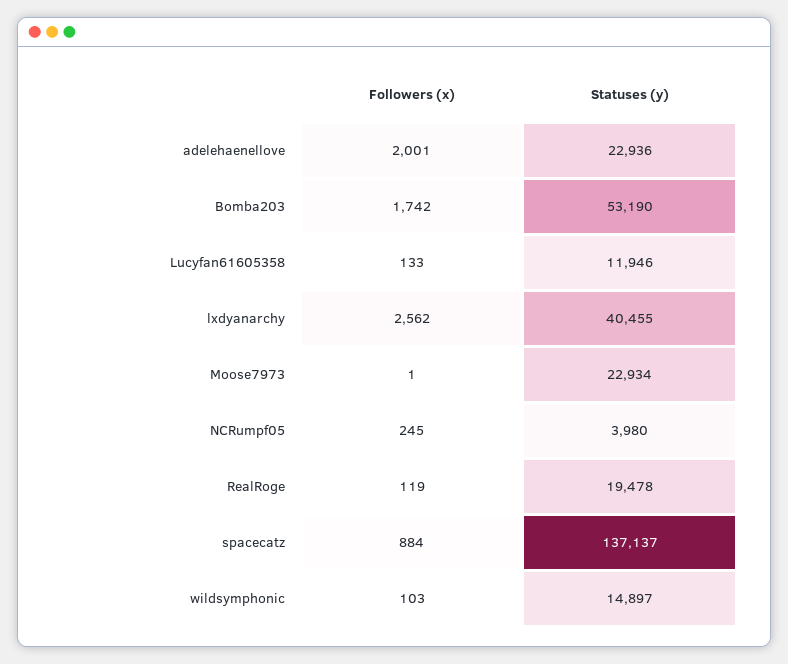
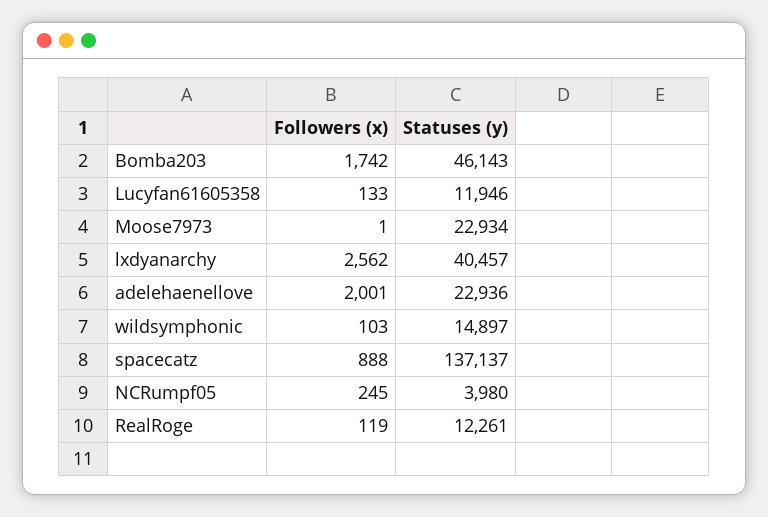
  {
    "Followers (x)": {
      "adelehaenellove": 2001,
      "Bomba203": 1742,
      "Lucyfan61605358": 133,
      "lxdyanarchy": 2562,
      "Moose7973": 1,
      "NCRumpf05": 245,
      "RealRoge": 119,
-     "spacecatz": 884,
+     "spacecatz": 888,
      "wildsymphonic": 103
    },
    "Statuses (y)": {
      "adelehaenellove": 22936,
-     "Bomba203": 53190,
+     "Bomba203": 46143,
      "Lucyfan61605358": 11946,
-     "lxdyanarchy": 40455,
+     "lxdyanarchy": 40457,
      "Moose7973": 22934,
      "NCRumpf05": 3980,
-     "RealRoge": 19478,
+     "RealRoge": 12261,
      "spacecatz": 137137,
      "wildsymphonic": 14897
    }
  }

